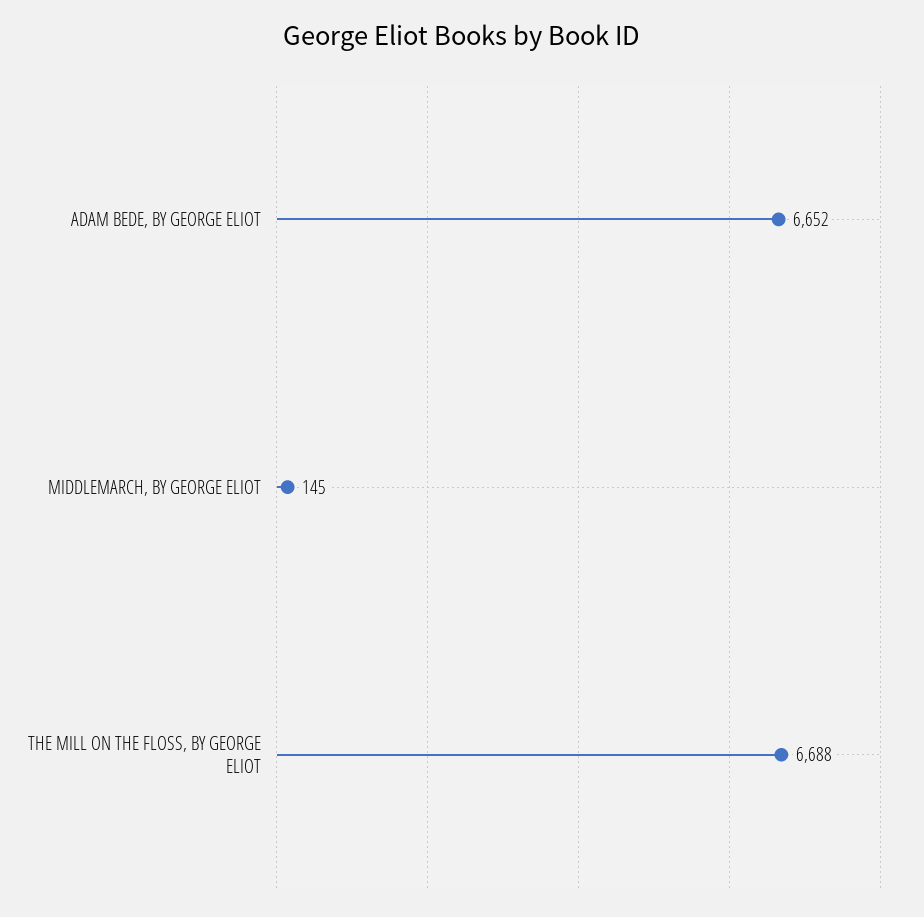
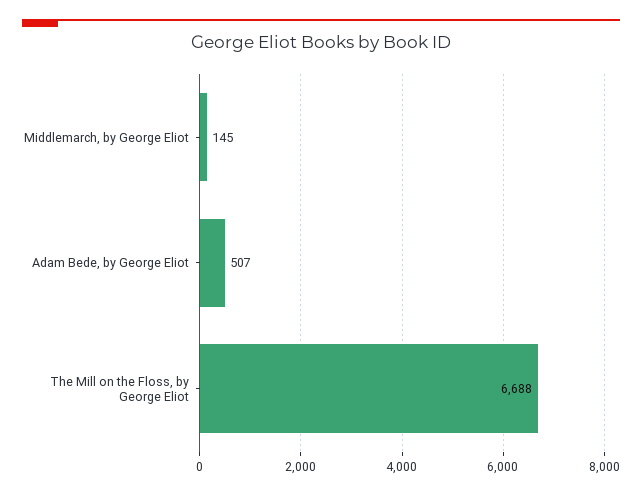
  {
-   "ADAM BEDE, BY GEORGE ELIOT": 6652,
+   "ADAM BEDE, BY GEORGE ELIOT": 507,
    "MIDDLEMARCH, BY GEORGE ELIOT": 145,
    "THE MILL ON THE FLOSS, BY GEORGE ELIOT": 6688
  }

